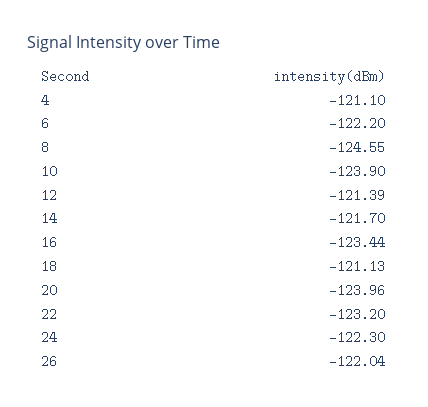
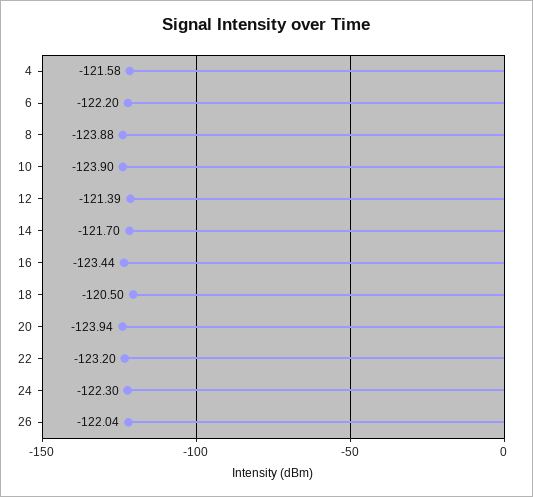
  {
-   "4": -121.1,
+   "4": -121.58,
    "6": -122.2,
-   "8": -124.55,
+   "8": -123.88,
    "10": -123.9,
    "12": -121.39,
    "14": -121.7,
    "16": -123.44,
-   "18": -121.13,
+   "18": -120.5,
-   "20": -123.96,
+   "20": -123.94,
    "22": -123.2,
    "24": -122.3,
    "26": -122.04
  }

